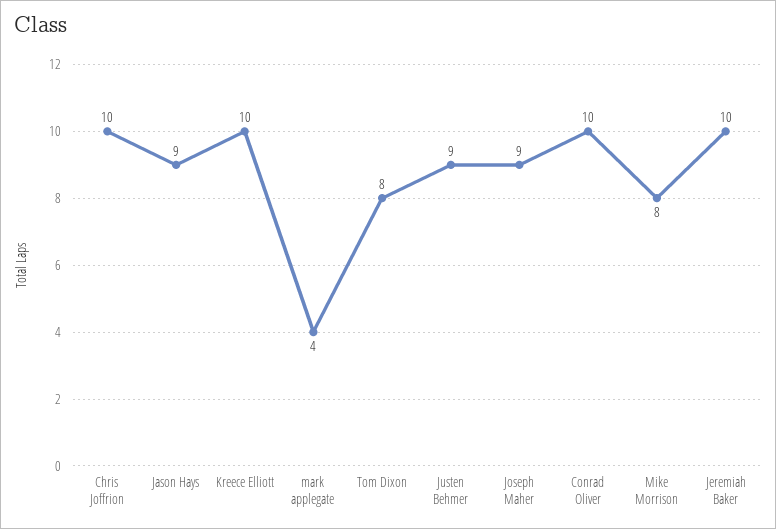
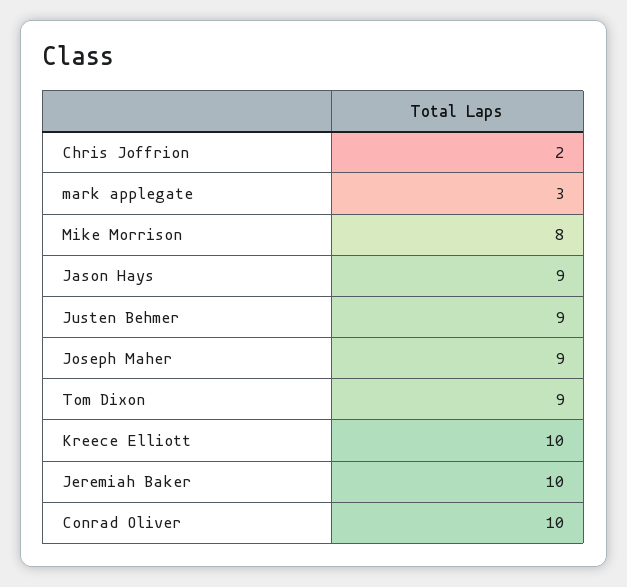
  {
-   "Chris Joffrion": 10,
+   "Chris Joffrion": 2,
    "Jason Hays": 9,
    "Kreece Elliott": 10,
-   "mark applegate": 4,
+   "mark applegate": 3,
-   "Tom Dixon": 8,
+   "Tom Dixon": 9,
    "Justen Behmer": 9,
    "Joseph Maher": 9,
    "Conrad Oliver": 10,
    "Mike Morrison": 8,
    "Jeremiah Baker": 10
  }

